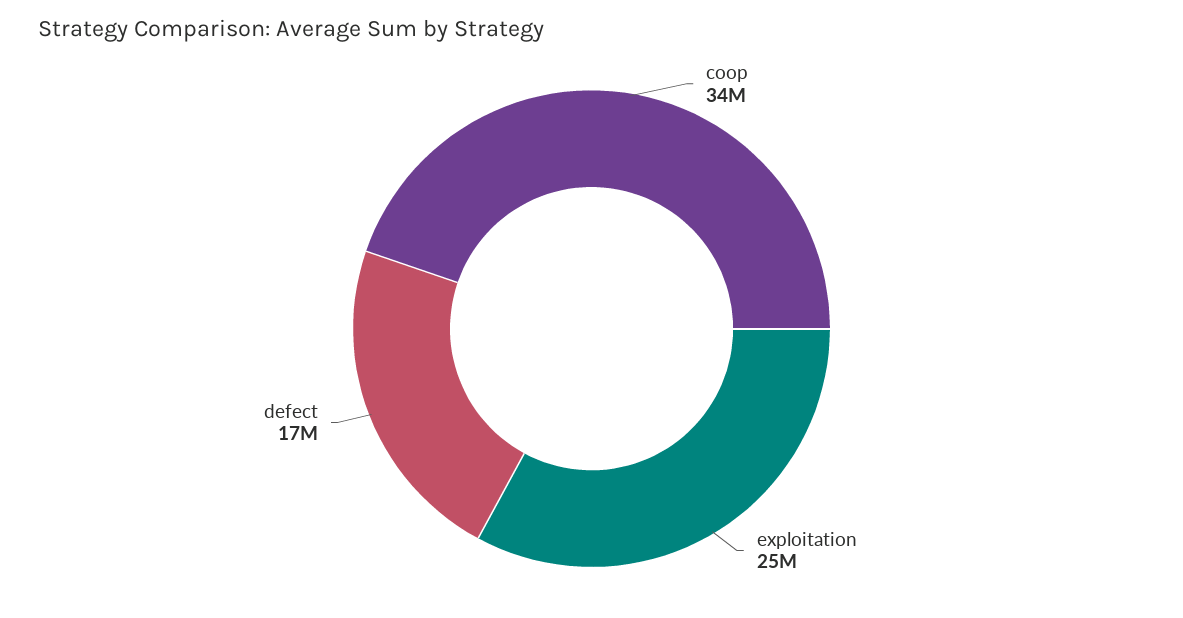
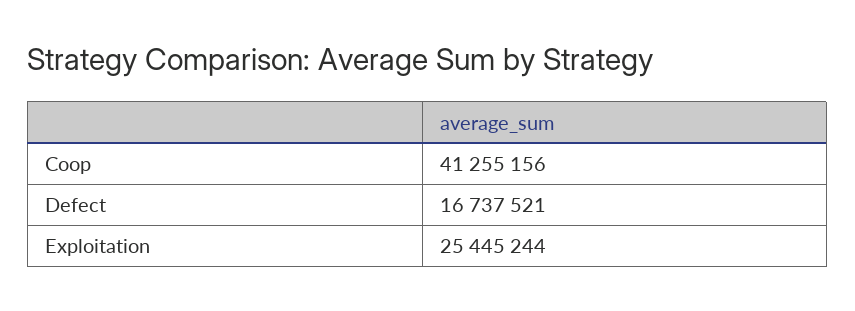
  {
-   "coop": 34000000,
+   "coop": 41255156,
    "exploitation": 25445244,
    "defect": 16737521
  }

